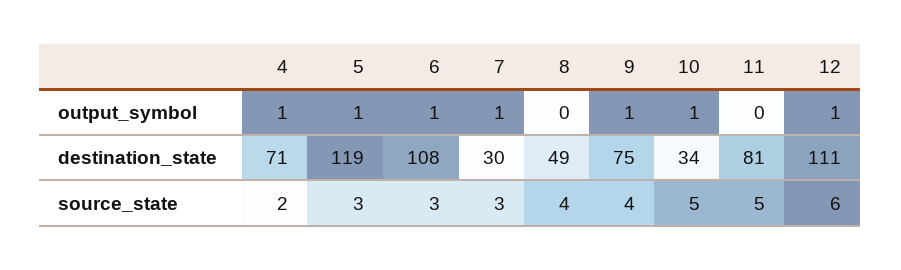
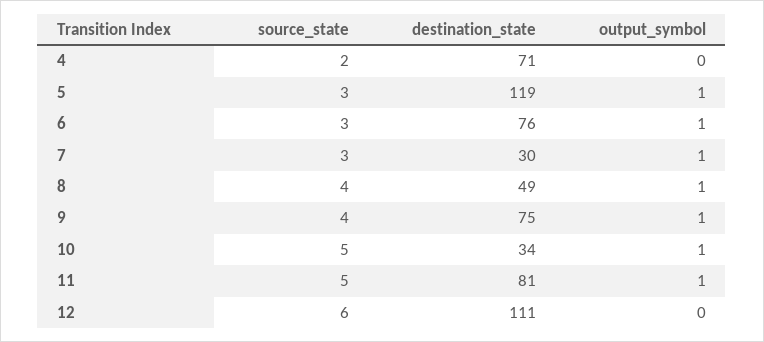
  {
    "4": {
-     "output_symbol": 1,
+     "output_symbol": 0,
      "destination_state": 71,
      "source_state": 2
    },
    "5": {
      "output_symbol": 1,
      "destination_state": 119,
      "source_state": 3
    },
    "6": {
      "output_symbol": 1,
-     "destination_state": 108,
+     "destination_state": 76,
      "source_state": 3
    },
    "7": {
      "output_symbol": 1,
      "destination_state": 30,
      "source_state": 3
    },
    "8": {
-     "output_symbol": 0,
+     "output_symbol": 1,
      "destination_state": 49,
      "source_state": 4
    },
    "9": {
      "output_symbol": 1,
      "destination_state": 75,
      "source_state": 4
    },
    "10": {
      "output_symbol": 1,
      "destination_state": 34,
      "source_state": 5
    },
    "11": {
-     "output_symbol": 0,
+     "output_symbol": 1,
      "destination_state": 81,
      "source_state": 5
    },
    "12": {
-     "output_symbol": 1,
+     "output_symbol": 0,
      "destination_state": 111,
      "source_state": 6
    }
  }

